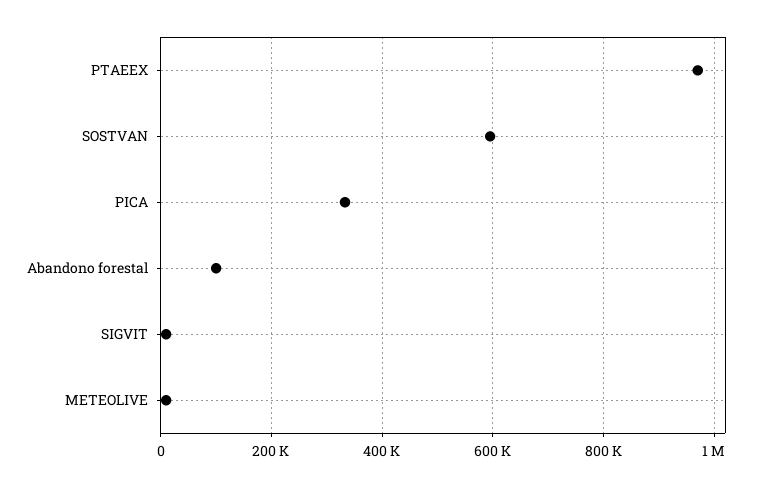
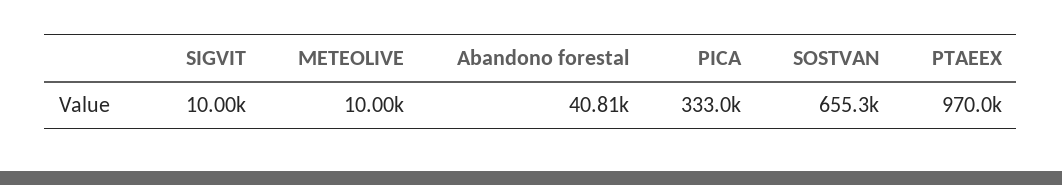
  {
    "PTAEEX": 970000,
-   "SOSTVAN": 600000,
+   "SOSTVAN": 655300,
    "PICA": 333000,
-   "Abandono forestal": 100000,
+   "Abandono forestal": 40810,
    "SIGVIT": 10000,
    "METEOLIVE": 10000
  }

